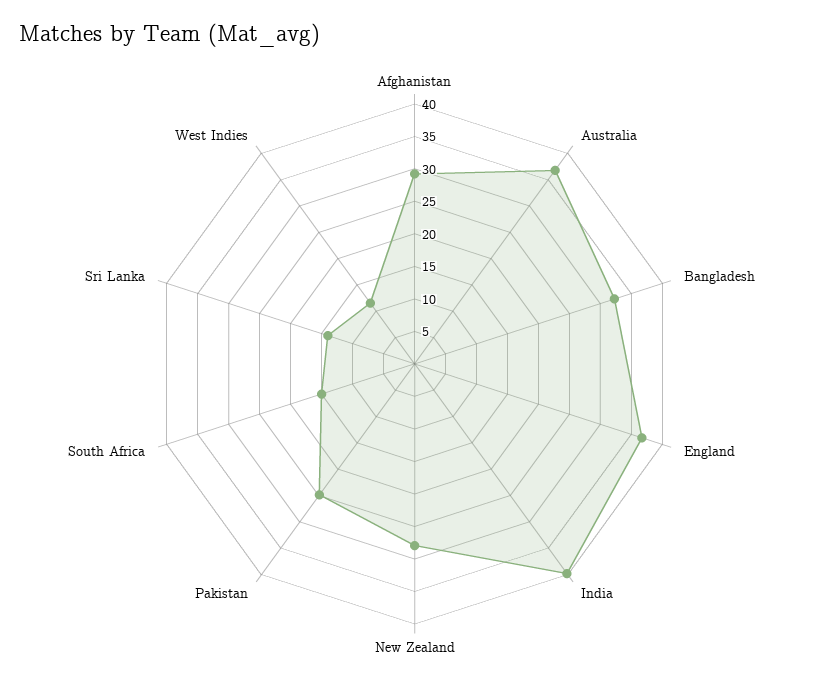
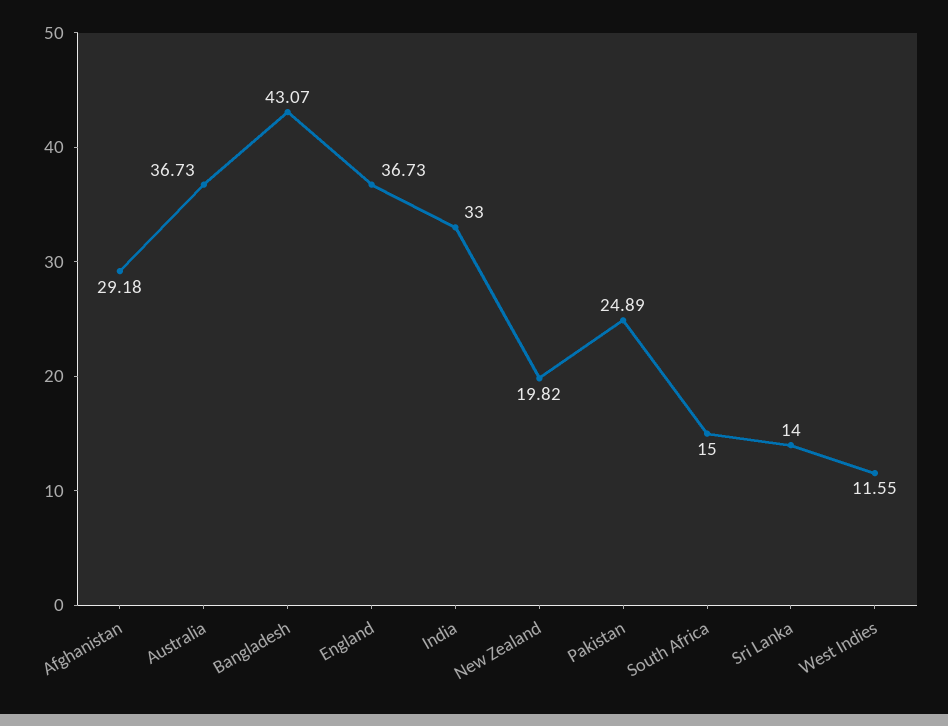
  {
    "Afghanistan": 29.18,
    "Australia": 36.73,
-   "Bangladesh": 32.5,
+   "Bangladesh": 43.07,
    "England": 36.73,
-   "India": 40,
+   "India": 33,
-   "New Zealand": 27.5,
+   "New Zealand": 19.82,
    "Pakistan": 24.89,
    "South Africa": 15,
    "Sri Lanka": 14,
    "West Indies": 11.55
  }

